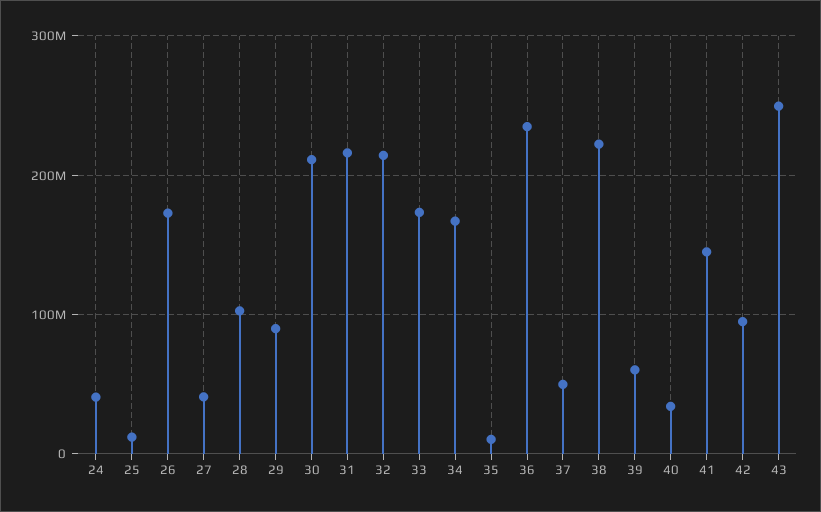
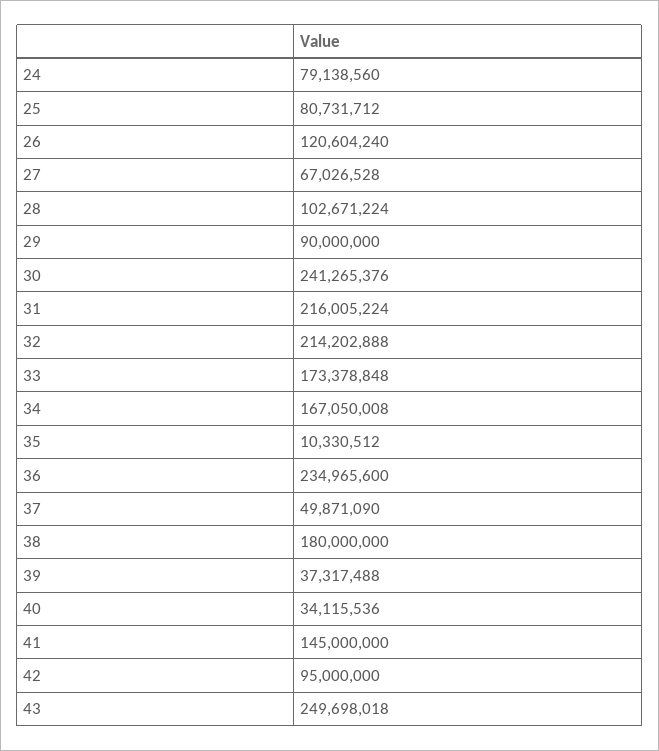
  {
-   "24": 40000000,
+   "24": 79138560,
-   "25": 10000000,
+   "25": 80731712,
-   "26": 170000000,
+   "26": 120604240,
-   "27": 40000000,
+   "27": 67026528,
    "28": 102671224,
    "29": 90000000,
-   "30": 210000000,
+   "30": 241265376,
    "31": 216005224,
    "32": 214202888,
    "33": 173378848,
    "34": 167050008,
    "35": 10330512,
    "36": 234965600,
    "37": 49871090,
-   "38": 220000000,
+   "38": 180000000,
-   "39": 60000000,
+   "39": 37317488,
    "40": 34115536,
    "41": 145000000,
    "42": 95000000,
    "43": 249698018
  }

